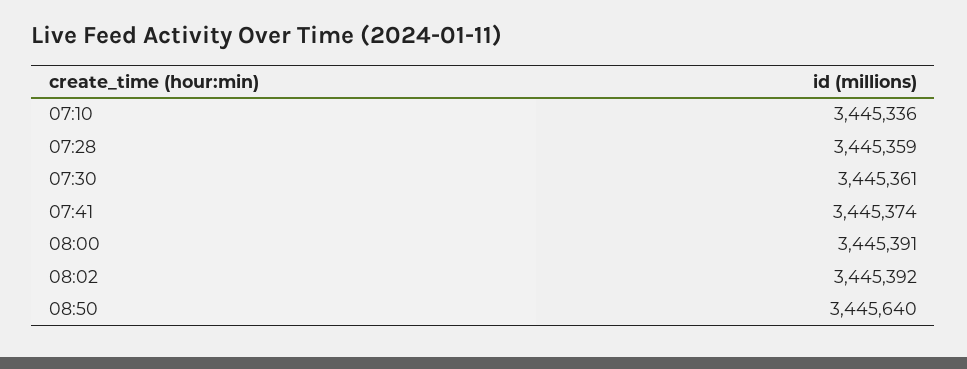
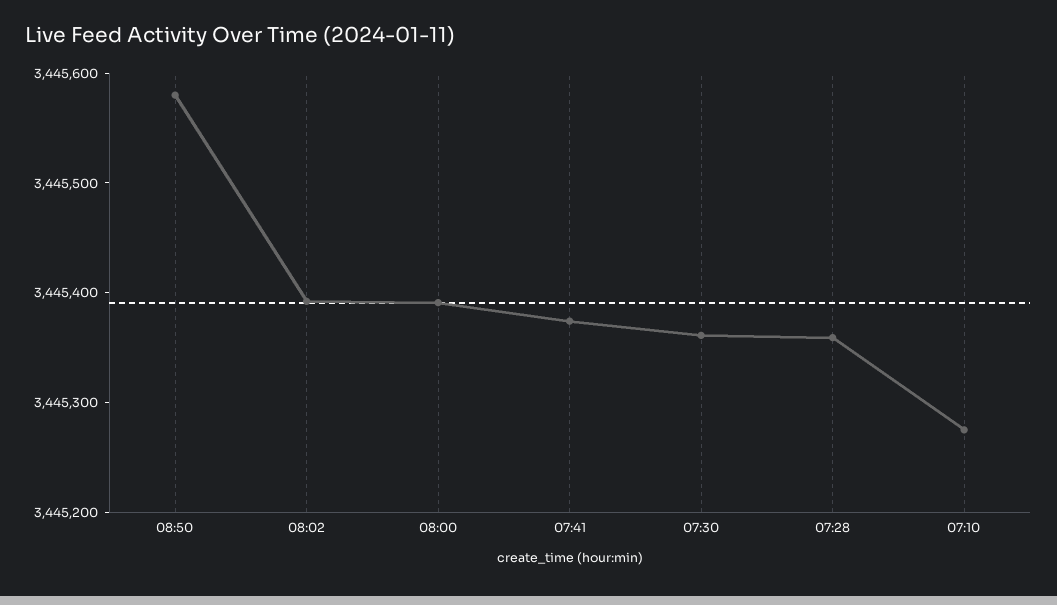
  {
-   "07:10": 3445336,
+   "07:10": 3445280,
    "07:28": 3445359,
    "07:30": 3445361,
    "07:41": 3445374,
    "08:00": 3445391,
    "08:02": 3445392,
-   "08:50": 3445640
+   "08:50": 3445580
  }

